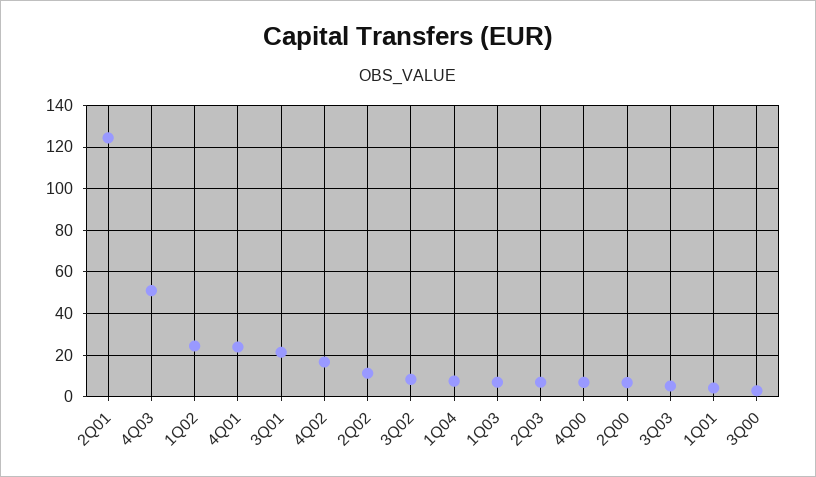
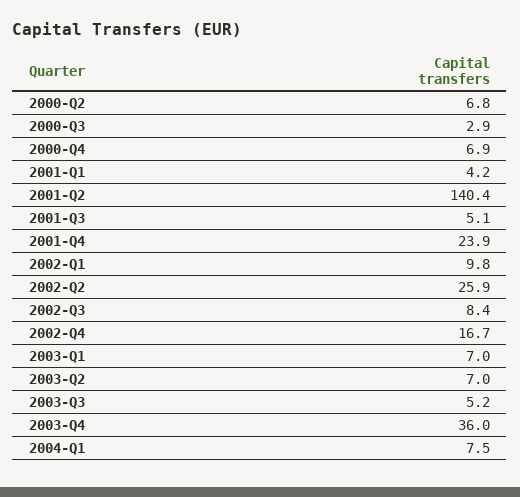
  {
-   "2Q01": 125,
+   "2Q01": 140.4,
-   "4Q03": 50,
+   "4Q03": 36,
-   "1Q02": 25,
+   "1Q02": 9.8,
    "4Q01": 23.9,
-   "3Q01": 20,
+   "3Q01": 5.1,
    "4Q02": 16.7,
-   "2Q02": 10,
+   "2Q02": 25.9,
    "3Q02": 8.4,
    "1Q04": 7.5,
    "1Q03": 7,
    "2Q03": 7,
    "4Q00": 6.9,
    "2Q00": 6.8,
    "3Q03": 5.2,
    "1Q01": 4.2,
    "3Q00": 2.9
  }

